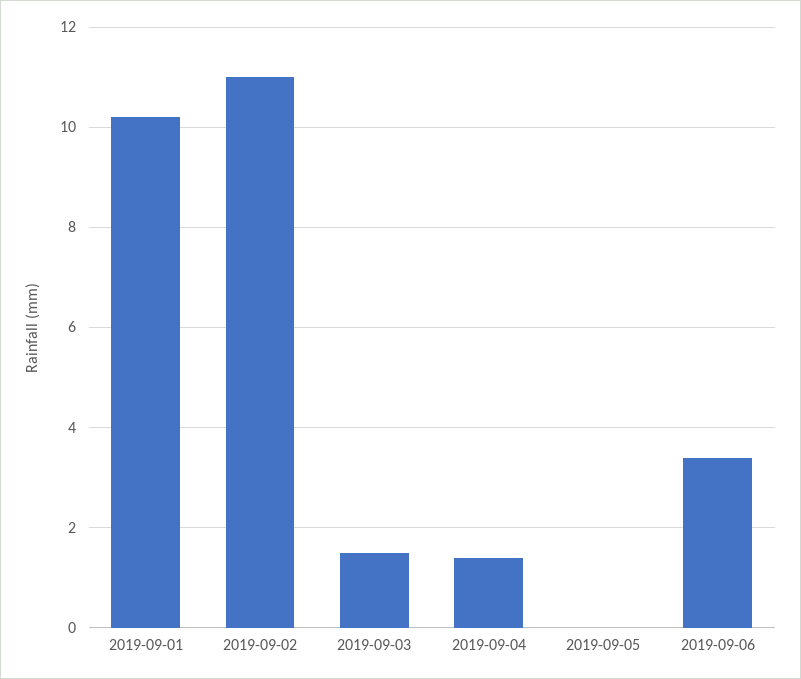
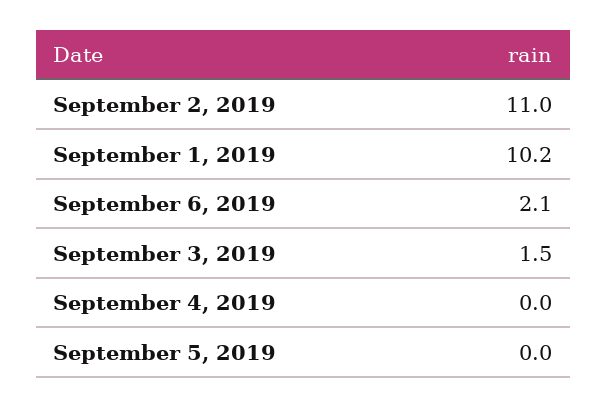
  {
    "2019-09-01": 10.2,
    "2019-09-02": 11,
    "2019-09-03": 1.5,
-   "2019-09-04": 1.5,
+   "2019-09-04": 0,
    "2019-09-05": 0,
-   "2019-09-06": 3.5
+   "2019-09-06": 2.1
  }

